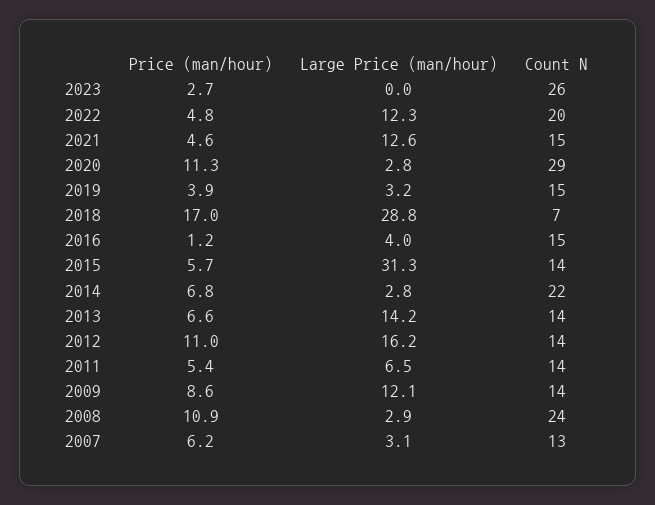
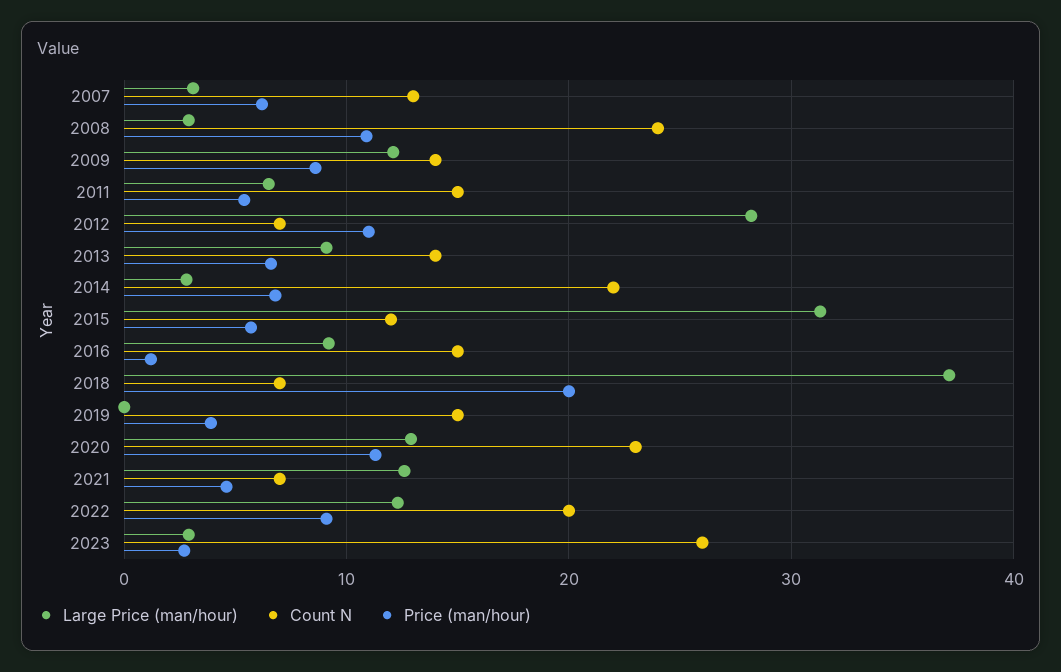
  {
    "Price (man/hour)": {
      "2023": 2.7,
-     "2022": 4.8,
+     "2022": 9,
      "2021": 4.6,
      "2020": 11.3,
      "2019": 3.9,
-     "2018": 17,
+     "2018": 20,
      "2016": 1.2,
      "2015": 5.7,
      "2014": 6.8,
      "2013": 6.6,
      "2012": 11,
      "2011": 5.4,
      "2009": 8.6,
      "2008": 10.9,
      "2007": 6.2
    },
    "Large Price (man/hour)": {
-     "2023": 0,
+     "2023": 3,
      "2022": 12.3,
      "2021": 12.6,
-     "2020": 2.8,
+     "2020": 13,
-     "2019": 3.2,
+     "2019": 0,
-     "2018": 28.8,
+     "2018": 37,
-     "2016": 4,
+     "2016": 9,
      "2015": 31.3,
      "2014": 2.8,
-     "2013": 14.2,
+     "2013": 9,
-     "2012": 16.2,
+     "2012": 28,
      "2011": 6.5,
      "2009": 12.1,
      "2008": 2.9,
      "2007": 3.1
    },
    "Count N": {
      "2023": 26,
      "2022": 20,
-     "2021": 15,
+     "2021": 7,
-     "2020": 29,
+     "2020": 23,
      "2019": 15,
      "2018": 7,
      "2016": 15,
-     "2015": 14,
+     "2015": 12,
      "2014": 22,
      "2013": 14,
-     "2012": 14,
+     "2012": 7,
-     "2011": 14,
+     "2011": 15,
      "2009": 14,
      "2008": 24,
      "2007": 13
    }
  }

